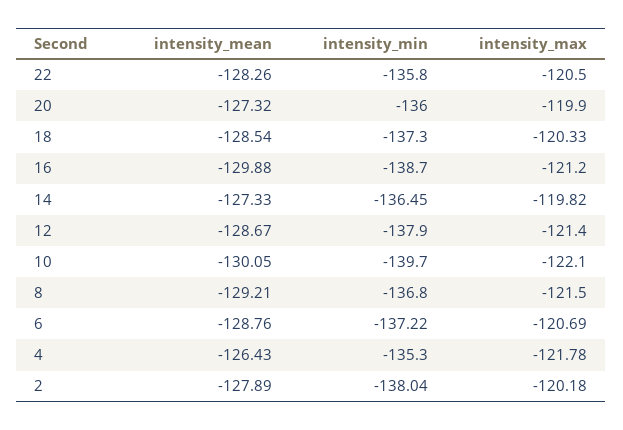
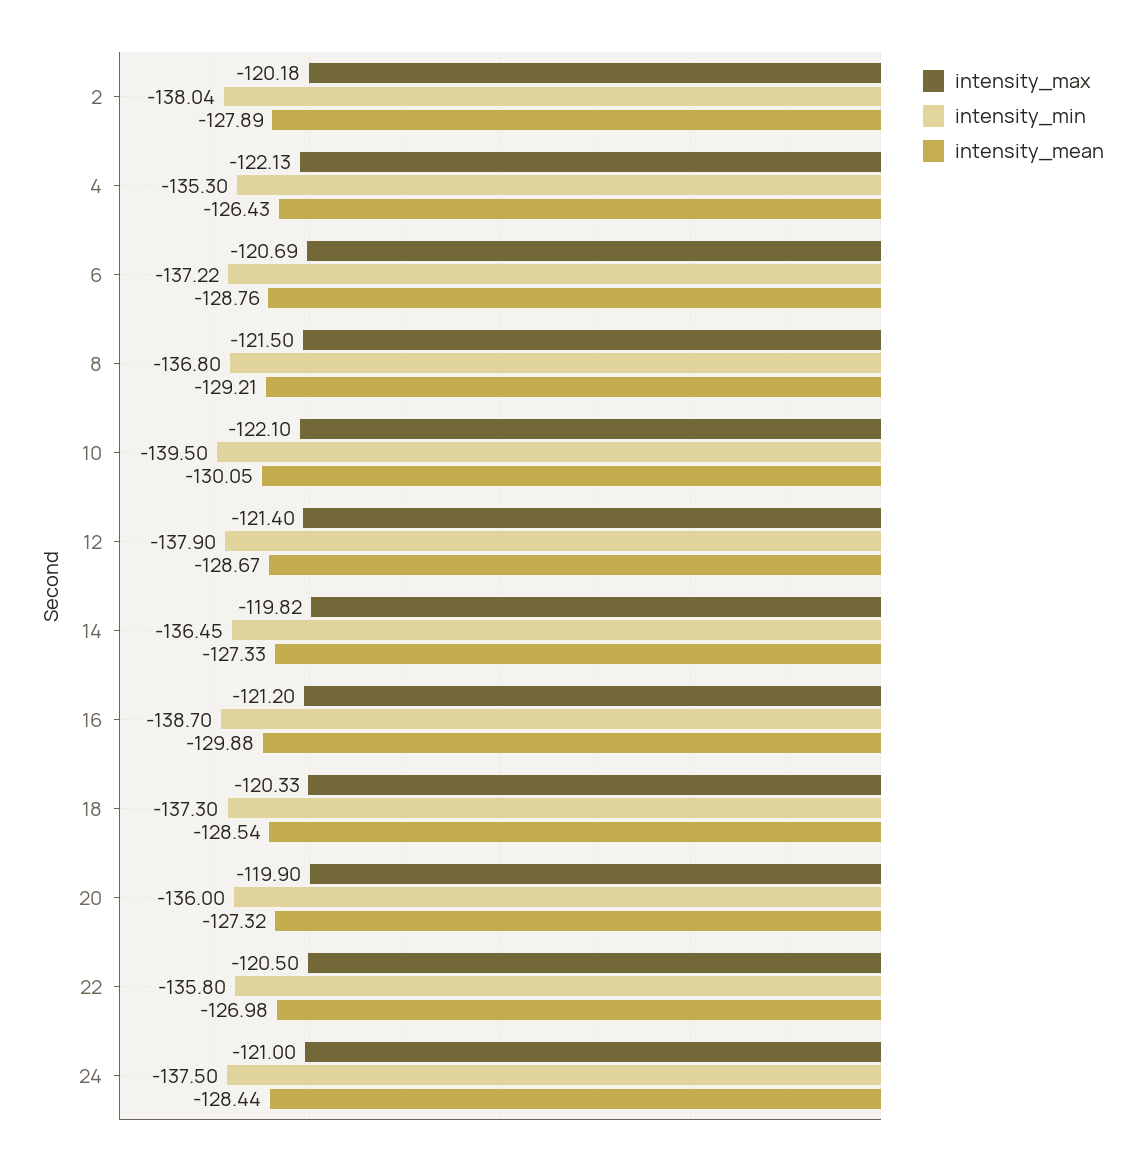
  {
    "intensity_mean": {
-     "22": -128.26,
+     "22": -126.98,
      "20": -127.32,
      "18": -128.54,
      "16": -129.88,
      "14": -127.33,
      "12": -128.67,
      "10": -130.05,
      "8": -129.21,
      "6": -128.76,
      "4": -126.43,
-     "2": -127.89
+     "2": -127.89,
+     "24": -128.44
    },
    "intensity_min": {
      "22": -135.8,
      "20": -136,
      "18": -137.3,
      "16": -138.7,
      "14": -136.45,
      "12": -137.9,
-     "10": -139.7,
+     "10": -139.5,
      "8": -136.8,
      "6": -137.22,
      "4": -135.3,
-     "2": -138.04
+     "2": -138.04,
+     "24": -137.5
    },
    "intensity_max": {
      "22": -120.5,
      "20": -119.9,
      "18": -120.33,
      "16": -121.2,
      "14": -119.82,
      "12": -121.4,
      "10": -122.1,
      "8": -121.5,
      "6": -120.69,
-     "4": -121.78,
+     "4": -122.13,
-     "2": -120.18
+     "2": -120.18,
+     "24": -121
    }
  }

